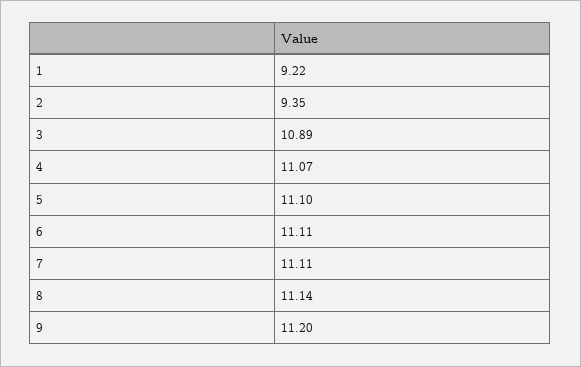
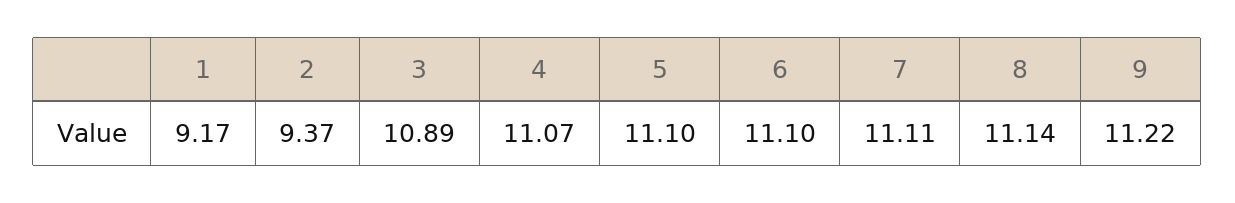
  {
-   "1": 9.22,
+   "1": 9.17,
-   "2": 9.35,
+   "2": 9.37,
    "3": 10.89,
    "4": 11.07,
    "5": 11.1,
-   "6": 11.11,
+   "6": 11.1,
    "7": 11.11,
    "8": 11.14,
-   "9": 11.2
+   "9": 11.22
  }

